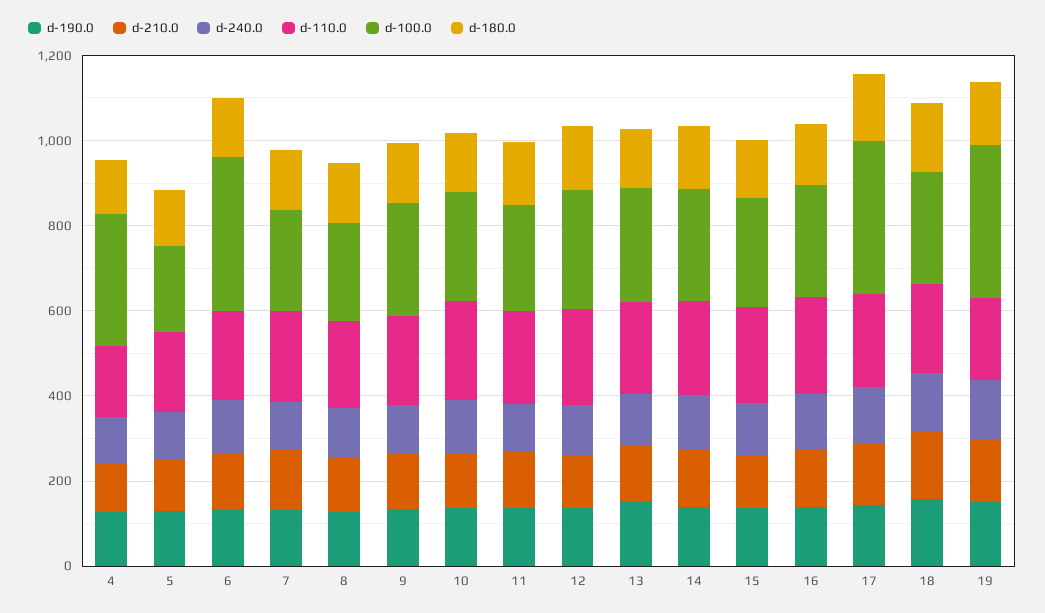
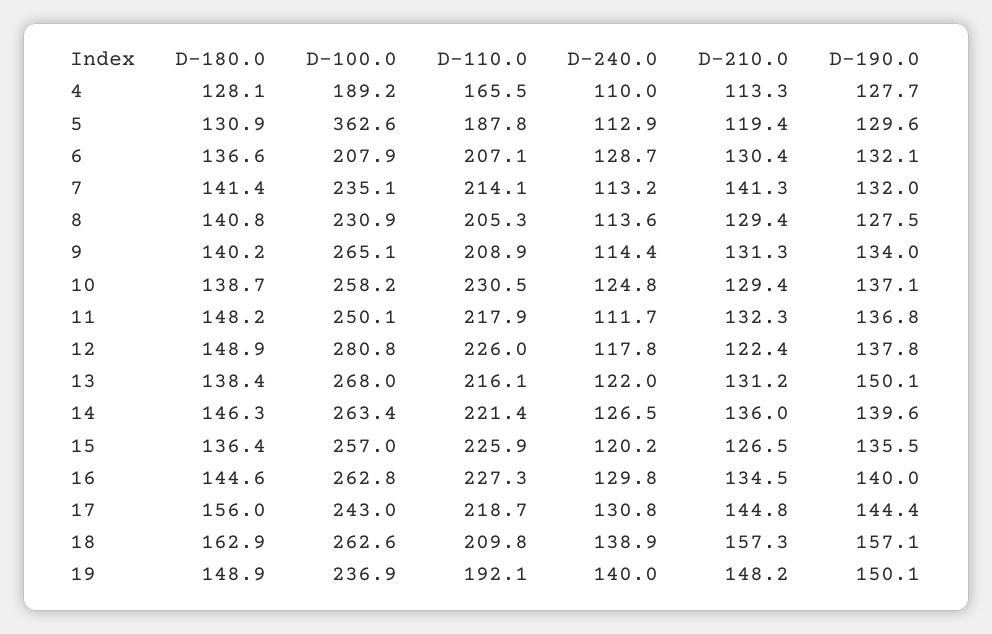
  {
    "d-190.0": {
      "4": 127.7,
      "5": 129.6,
      "6": 132.1,
      "7": 132,
      "8": 127.5,
      "9": 134,
      "10": 137.1,
      "11": 136.8,
      "12": 137.8,
      "13": 150.1,
      "14": 139.6,
      "15": 135.5,
      "16": 140,
      "17": 144.4,
      "18": 157.1,
      "19": 150.1
    },
    "d-210.0": {
      "4": 113.3,
      "5": 119.4,
      "6": 130.4,
      "7": 141.3,
      "8": 129.4,
      "9": 131.3,
      "10": 129.4,
      "11": 132.3,
      "12": 122.4,
      "13": 131.2,
      "14": 136,
      "15": 126.5,
      "16": 134.5,
      "17": 144.8,
      "18": 157.3,
      "19": 148.2
    },
    "d-240.0": {
      "4": 110,
      "5": 112.9,
      "6": 128.7,
      "7": 113.2,
      "8": 113.6,
      "9": 114.4,
      "10": 124.8,
      "11": 111.7,
      "12": 117.8,
      "13": 122,
      "14": 126.5,
      "15": 120.2,
      "16": 129.8,
      "17": 130.8,
      "18": 138.9,
      "19": 140
    },
    "d-110.0": {
      "4": 165.5,
      "5": 187.8,
      "6": 207.1,
      "7": 214.1,
      "8": 205.3,
      "9": 208.9,
      "10": 230.5,
      "11": 217.9,
      "12": 226,
      "13": 216.1,
      "14": 221.4,
      "15": 225.9,
      "16": 227.3,
      "17": 218.7,
      "18": 209.8,
      "19": 192.1
    },
    "d-100.0": {
-     "4": 300,
+     "4": 189.2,
-     "5": 200,
+     "5": 362.6,
-     "6": 350,
+     "6": 207.9,
      "7": 235.1,
      "8": 230.9,
      "9": 265.1,
      "10": 258.2,
      "11": 250.1,
      "12": 280.8,
      "13": 268,
      "14": 263.4,
      "15": 257,
      "16": 262.8,
-     "17": 350,
+     "17": 243,
      "18": 262.6,
-     "19": 350
+     "19": 236.9
    },
    "d-180.0": {
      "4": 128.1,
      "5": 130.9,
      "6": 136.6,
      "7": 141.4,
      "8": 140.8,
      "9": 140.2,
      "10": 138.7,
      "11": 148.2,
      "12": 148.9,
      "13": 138.4,
      "14": 146.3,
      "15": 136.4,
      "16": 144.6,
      "17": 156,
      "18": 162.9,
      "19": 148.9
    }
  }

